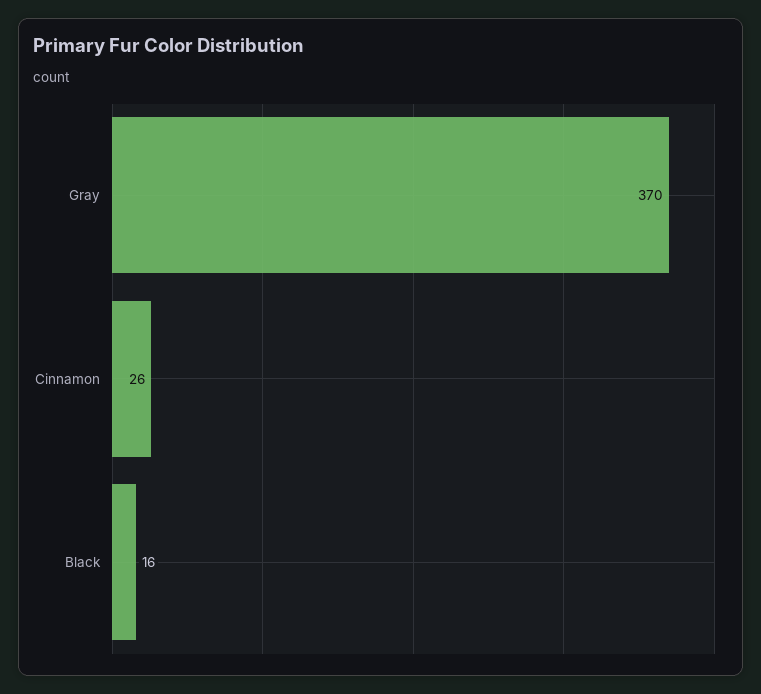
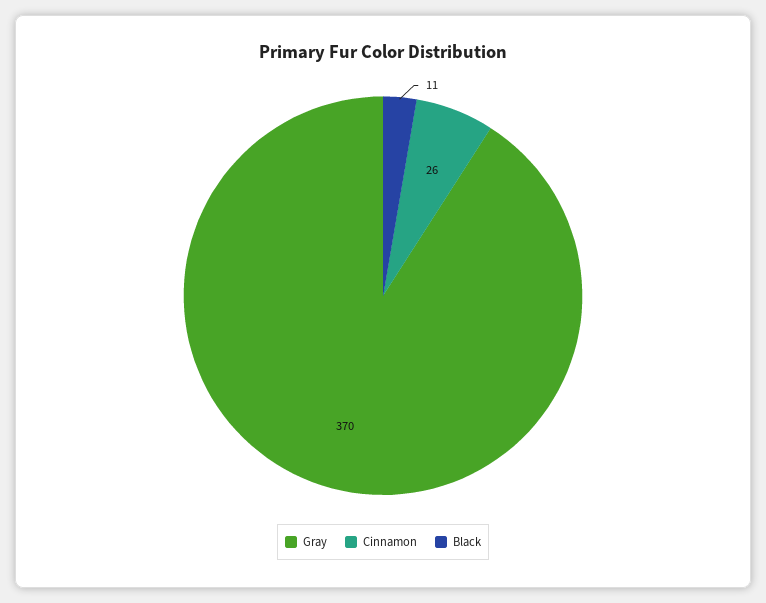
  {
    "Gray": 370,
    "Cinnamon": 26,
-   "Black": 16
+   "Black": 11
  }

